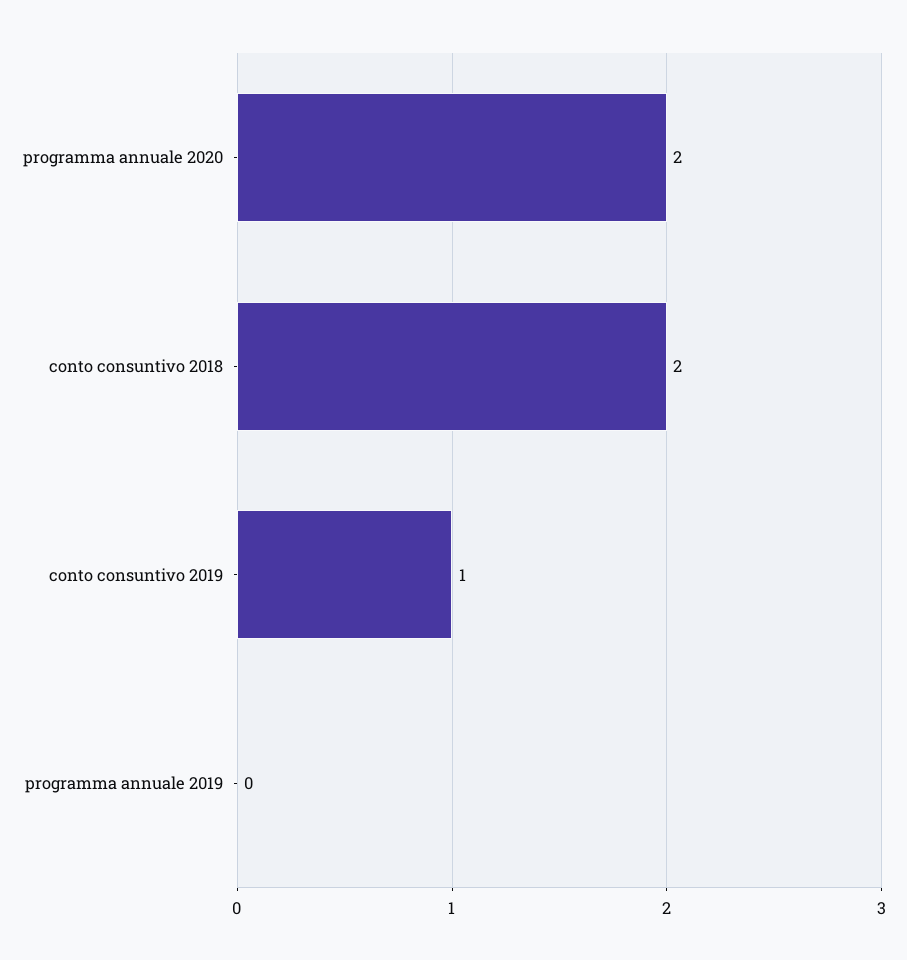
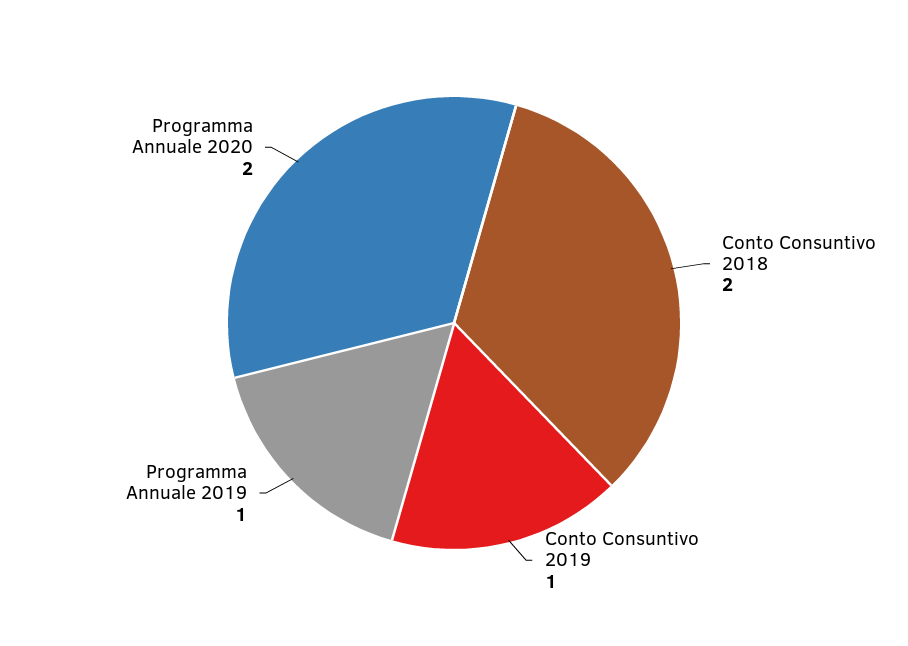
  {
    "programma annuale 2020": 2,
    "conto consuntivo 2018": 2,
    "conto consuntivo 2019": 1,
-   "programma annuale 2019": 0
+   "programma annuale 2019": 1
  }

